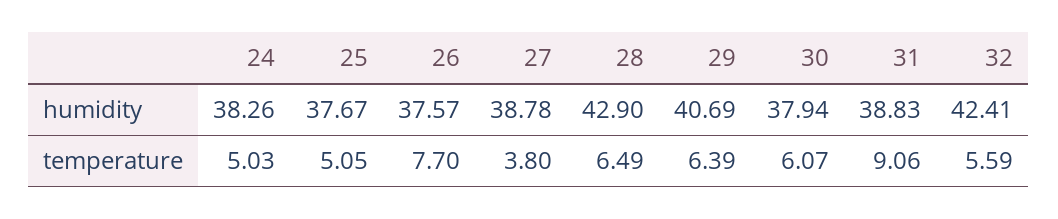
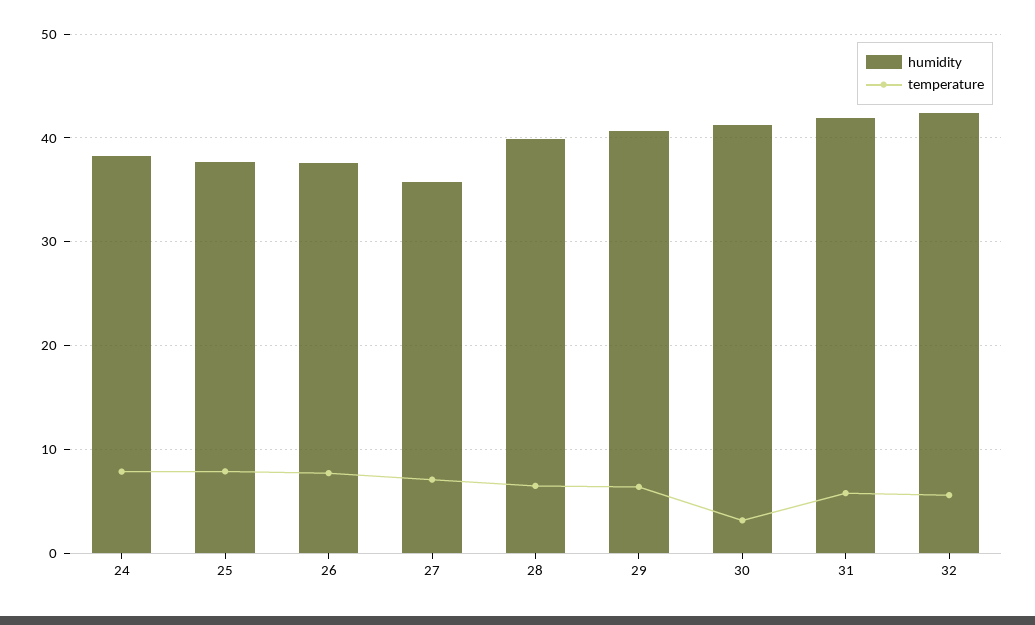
  {
    "humidity": {
      "24": 38.26,
      "25": 37.67,
      "26": 37.57,
-     "27": 38.78,
+     "27": 36,
-     "28": 42.9,
+     "28": 40,
      "29": 40.69,
-     "30": 37.94,
+     "30": 41,
-     "31": 38.83,
+     "31": 42,
      "32": 42.41
    },
    "temperature": {
-     "24": 5.03,
+     "24": 8,
-     "25": 5.05,
+     "25": 8,
      "26": 7.7,
-     "27": 3.8,
+     "27": 7,
      "28": 6.49,
      "29": 6.39,
-     "30": 6.07,
+     "30": 3,
-     "31": 9.06,
+     "31": 6,
      "32": 5.59
    }
  }

